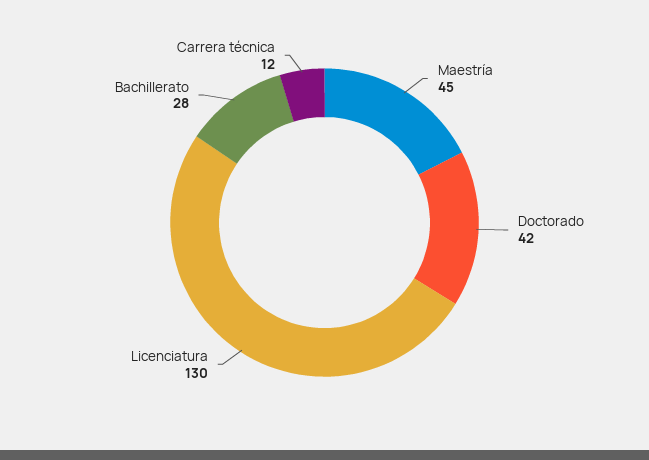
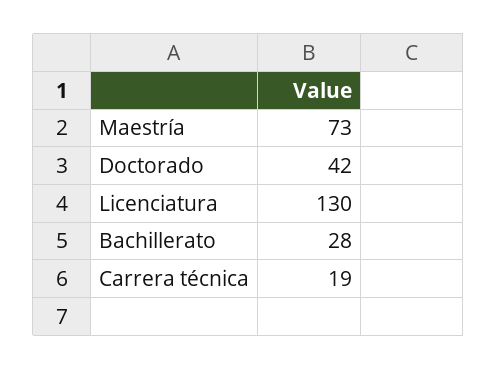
  {
-   "Maestría": 45,
+   "Maestría": 73,
    "Doctorado": 42,
    "Licenciatura": 130,
    "Bachillerato": 28,
-   "Carrera técnica": 12
+   "Carrera técnica": 19
  }

